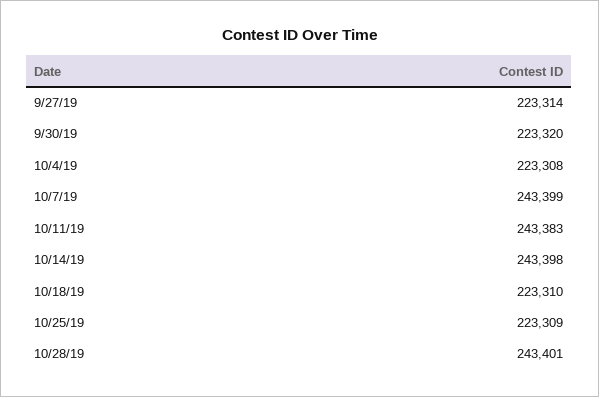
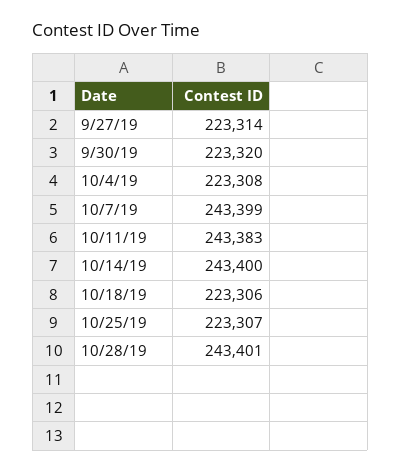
  {
    "9/27/19": 223314,
    "9/30/19": 223320,
    "10/4/19": 223308,
    "10/7/19": 243399,
    "10/11/19": 243383,
-   "10/14/19": 243398,
+   "10/14/19": 243400,
-   "10/18/19": 223310,
+   "10/18/19": 223306,
-   "10/25/19": 223309,
+   "10/25/19": 223307,
    "10/28/19": 243401
  }

